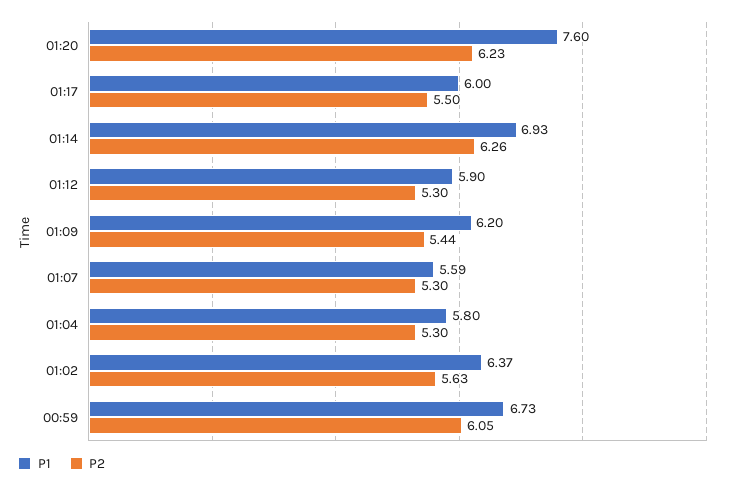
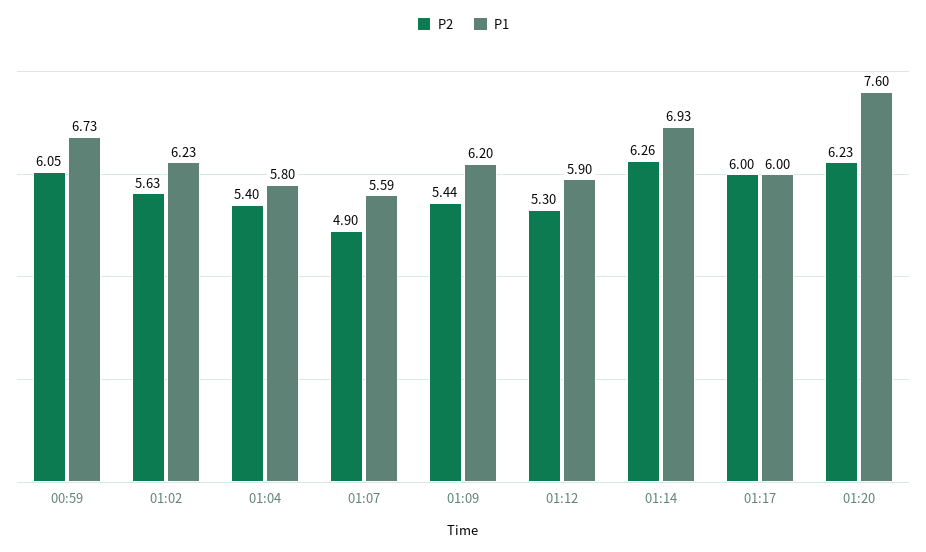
  {
    "P1": {
      "01:20": 7.6,
      "01:17": 6,
      "01:14": 6.93,
      "01:12": 5.9,
      "01:09": 6.2,
      "01:07": 5.59,
      "01:04": 5.8,
-     "01:02": 6.37,
+     "01:02": 6.23,
      "00:59": 6.73
    },
    "P2": {
      "01:20": 6.23,
-     "01:17": 5.5,
+     "01:17": 6,
      "01:14": 6.26,
      "01:12": 5.3,
      "01:09": 5.44,
-     "01:07": 5.3,
+     "01:07": 4.9,
-     "01:04": 5.3,
+     "01:04": 5.4,
      "01:02": 5.63,
      "00:59": 6.05
    }
  }

